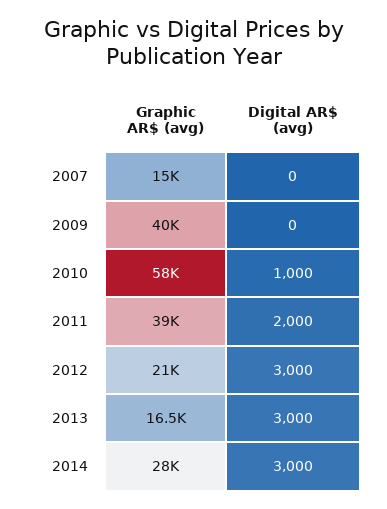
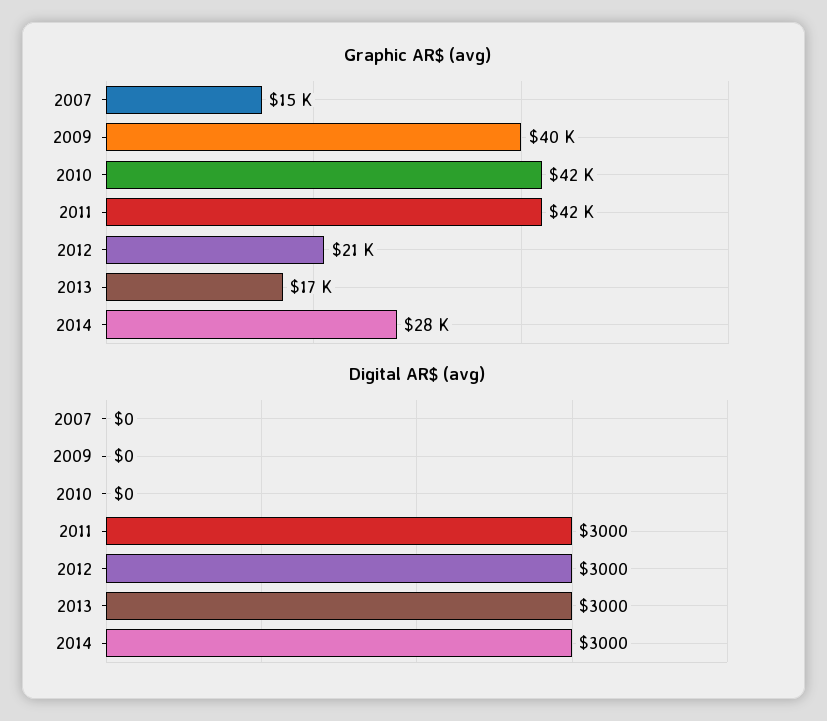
  {
    "Graphic AR$ (avg)": {
      "2007": 15000,
      "2009": 40000,
-     "2010": 58000,
+     "2010": 42000,
-     "2011": 39000,
+     "2011": 42000,
      "2012": 21000,
      "2013": 16500,
      "2014": 28000
    },
    "Digital AR$ (avg)": {
      "2007": 0,
      "2009": 0,
-     "2010": 1000,
+     "2010": 0,
-     "2011": 2000,
+     "2011": 3000,
      "2012": 3000,
      "2013": 3000,
      "2014": 3000
    }
  }

